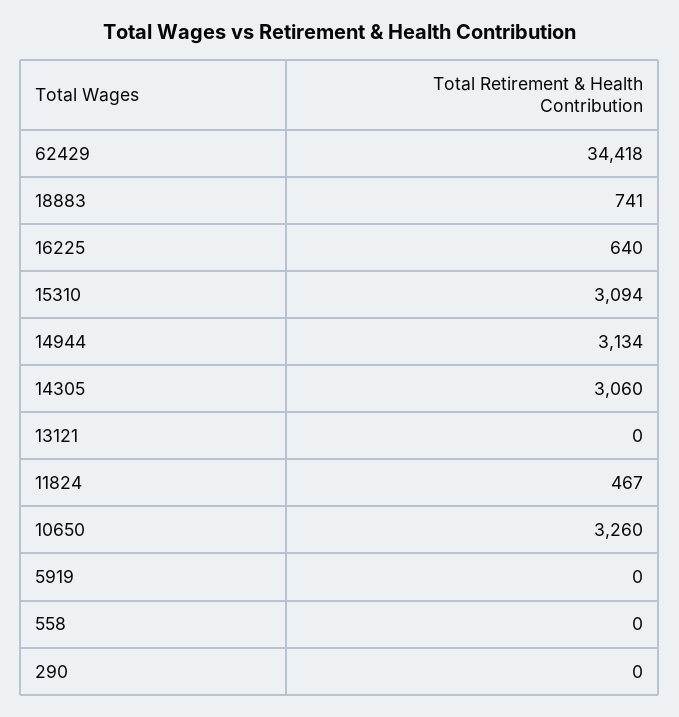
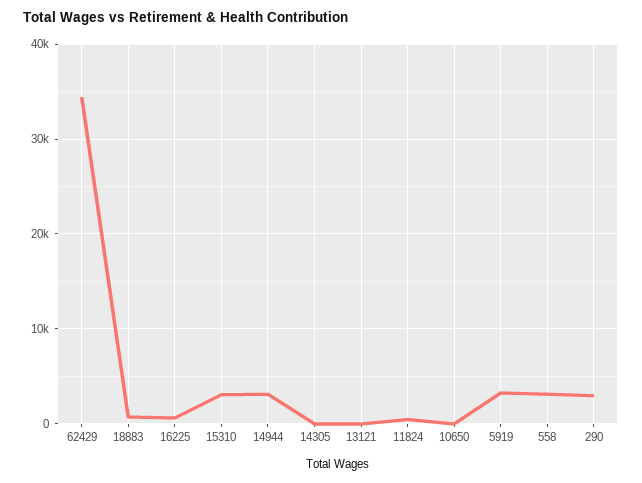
  {
    "62429": 34418,
    "18883": 741,
    "16225": 640,
    "15310": 3094,
    "14944": 3134,
-   "14305": 3060,
+   "14305": 0,
    "13121": 0,
    "11824": 467,
-   "10650": 3260,
+   "10650": 0,
-   "5919": 0,
+   "5919": 3000,
-   "558": 0,
+   "558": 3000,
-   "290": 0
+   "290": 3000
  }

